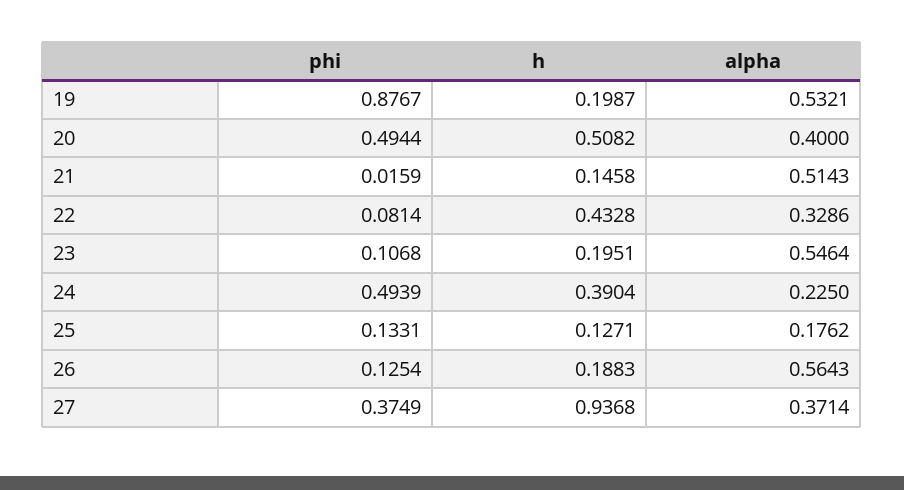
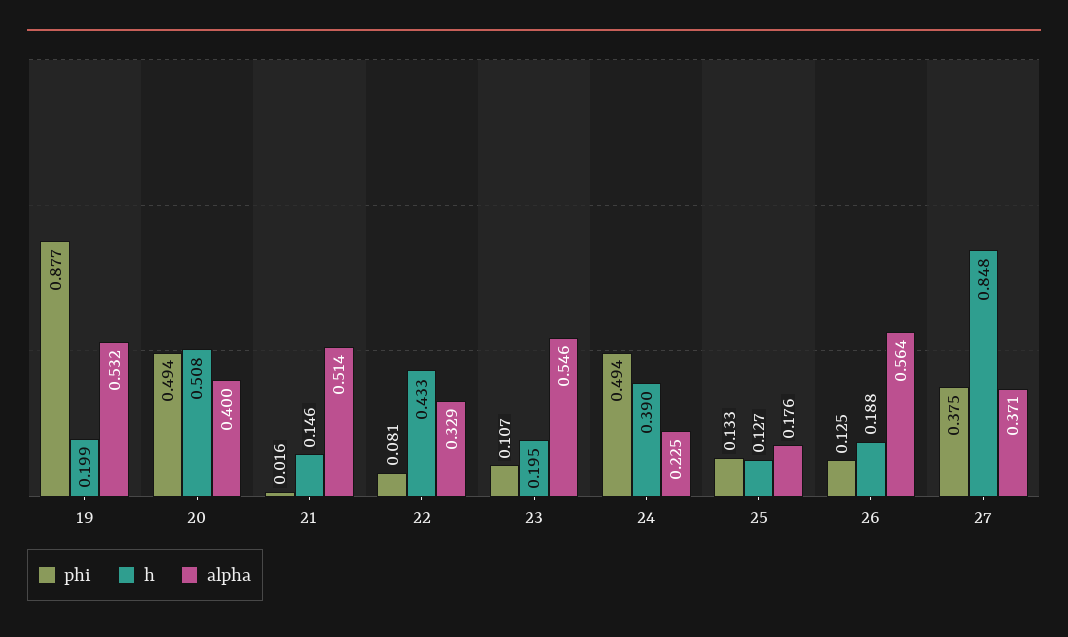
  {
    "phi": {
      "19": 0.8767,
      "20": 0.4944,
      "21": 0.0159,
      "22": 0.0814,
      "23": 0.1068,
      "24": 0.4939,
      "25": 0.1331,
      "26": 0.1254,
      "27": 0.3749
    },
    "h": {
      "19": 0.1987,
      "20": 0.5082,
      "21": 0.1458,
      "22": 0.4328,
      "23": 0.1951,
      "24": 0.3904,
      "25": 0.1271,
      "26": 0.1883,
-     "27": 0.9368
+     "27": 0.848
    },
    "alpha": {
      "19": 0.5321,
      "20": 0.4,
      "21": 0.5143,
      "22": 0.3286,
      "23": 0.5464,
      "24": 0.225,
      "25": 0.1762,
      "26": 0.5643,
      "27": 0.3714
    }
  }

